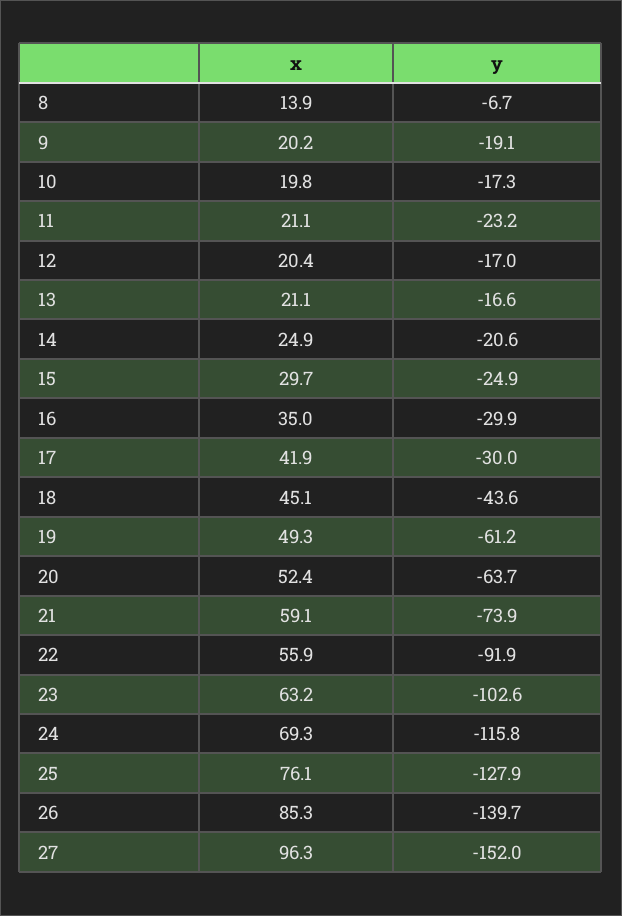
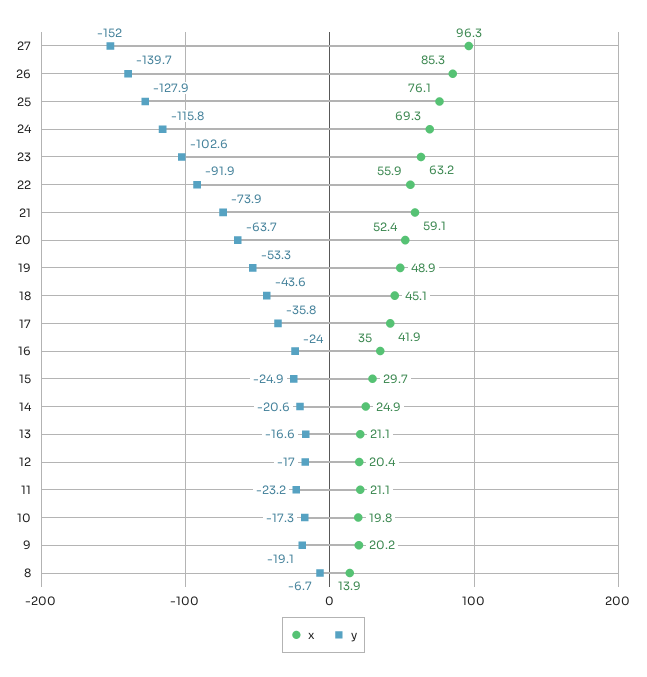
  {
    "x": {
      "8": 13.9,
      "9": 20.2,
      "10": 19.8,
      "11": 21.1,
      "12": 20.4,
      "13": 21.1,
      "14": 24.9,
      "15": 29.7,
      "16": 35,
      "17": 41.9,
      "18": 45.1,
-     "19": 49.3,
+     "19": 48.9,
      "20": 52.4,
      "21": 59.1,
      "22": 55.9,
      "23": 63.2,
      "24": 69.3,
      "25": 76.1,
      "26": 85.3,
      "27": 96.3
    },
    "y": {
      "8": -6.7,
      "9": -19.1,
      "10": -17.3,
      "11": -23.2,
      "12": -17,
      "13": -16.6,
      "14": -20.6,
      "15": -24.9,
-     "16": -29.9,
+     "16": -24,
-     "17": -30,
+     "17": -35.8,
      "18": -43.6,
-     "19": -61.2,
+     "19": -53.3,
      "20": -63.7,
      "21": -73.9,
      "22": -91.9,
      "23": -102.6,
      "24": -115.8,
      "25": -127.9,
      "26": -139.7,
      "27": -152
    }
  }

